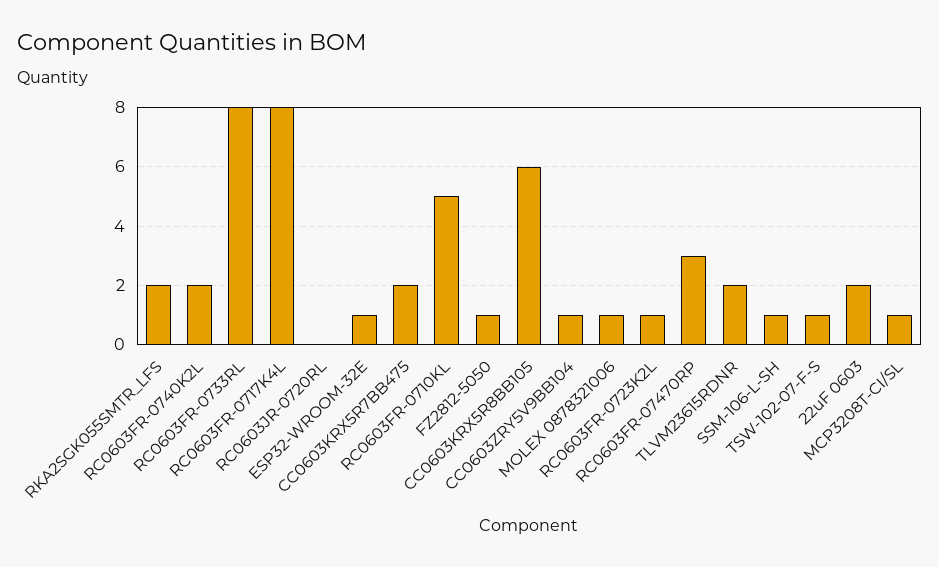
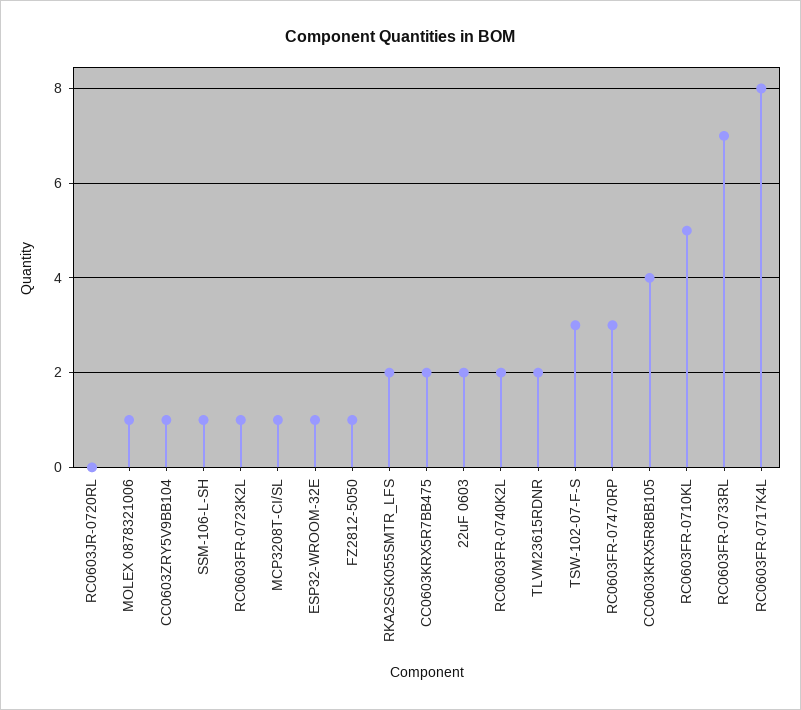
  {
    "RKA2SGK055SMTR_LFS": 2,
    "RC0603FR-0740K2L": 2,
-   "RC0603FR-0733RL": 8,
+   "RC0603FR-0733RL": 7,
    "RC0603FR-0717K4L": 8,
    "RC0603JR-0720RL": 0,
    "ESP32-WROOM-32E": 1,
    "CC0603KRX5R7BB475": 2,
    "RC0603FR-0710KL": 5,
    "FZ2812-5050": 1,
-   "CC0603KRX5R8BB105": 6,
+   "CC0603KRX5R8BB105": 4,
    "CC0603ZRY5V9BB104": 1,
    "MOLEX 0878321006": 1,
    "RC0603FR-0723K2L": 1,
    "RC0603FR-07470RP": 3,
    "TLVM23615RDNR": 2,
    "SSM-106-L-SH": 1,
-   "TSW-102-07-F-S": 1,
+   "TSW-102-07-F-S": 3,
    "22uF 0603": 2,
    "MCP3208T-CI/SL": 1
  }

